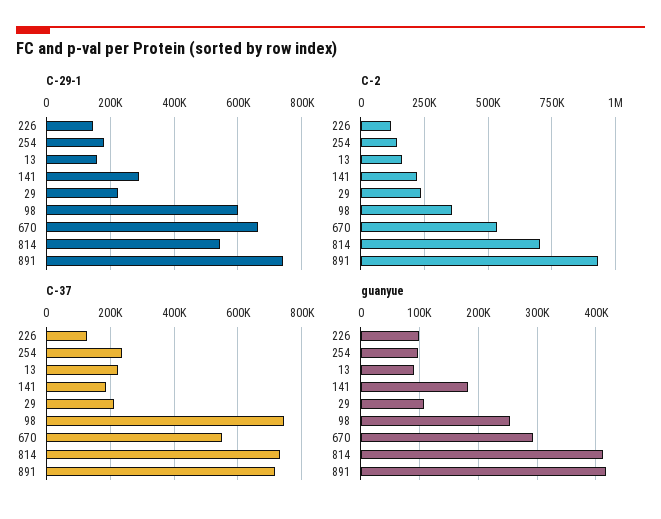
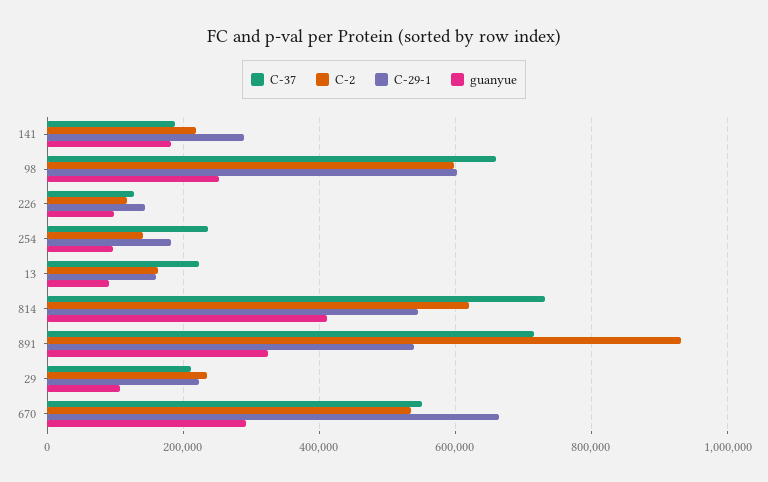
  {
    "C-29-1": {
      "226": 140000,
      "254": 180000,
      "13": 160000,
      "141": 280000,
      "29": 220000,
      "98": 600000,
      "670": 660000,
      "814": 540000,
-     "891": 740000
+     "891": 540000
    },
    "C-2": {
      "226": 120000,
      "254": 140000,
      "13": 160000,
      "141": 220000,
      "29": 240000,
-     "98": 350000,
+     "98": 600000,
      "670": 540000,
-     "814": 700000,
+     "814": 620000,
      "891": 940000
    },
    "C-37": {
      "226": 120000,
      "254": 240000,
      "13": 220000,
      "141": 180000,
      "29": 220000,
-     "98": 740000,
+     "98": 660000,
      "670": 560000,
      "814": 740000,
      "891": 720000
    },
    "guanyue": {
      "226": 100000,
      "254": 100000,
      "13": 100000,
      "141": 180000,
      "29": 100000,
      "98": 260000,
      "670": 300000,
      "814": 420000,
-     "891": 420000
+     "891": 320000
    }
  }

